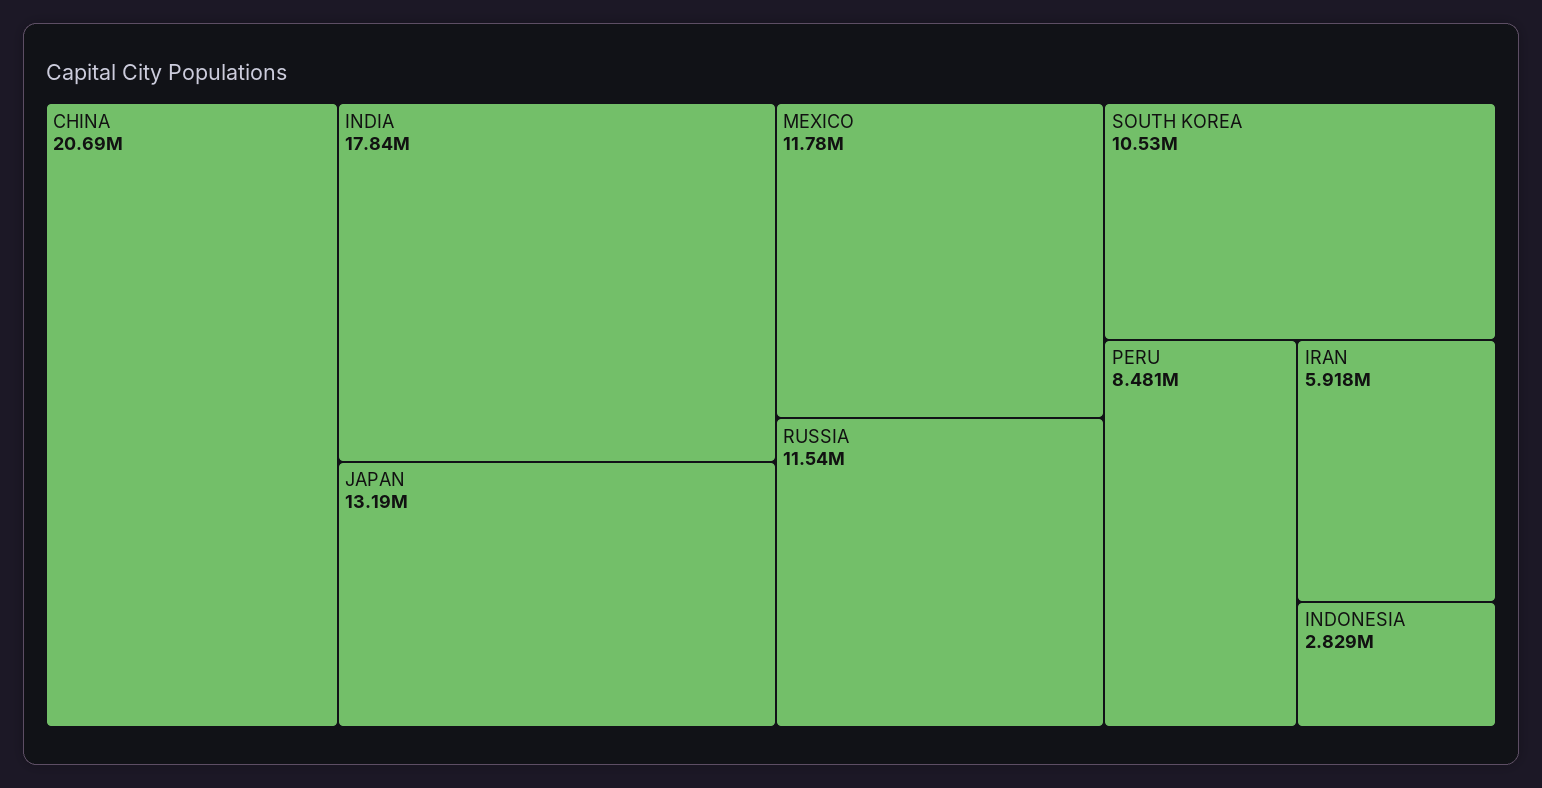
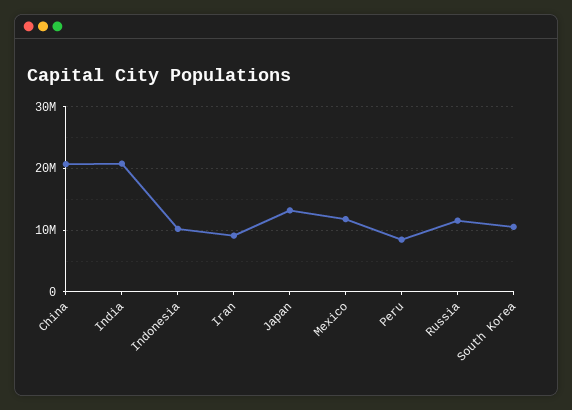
  {
    "CHINA": 20690000,
-   "INDIA": 17840000,
+   "INDIA": 21000000,
    "JAPAN": 13190000,
    "MEXICO": 11780000,
    "RUSSIA": 11540000,
    "SOUTH KOREA": 10530000,
    "PERU": 8481000,
-   "IRAN": 5918000,
+   "IRAN": 9000000,
-   "INDONESIA": 2829000
+   "INDONESIA": 10000000
  }

